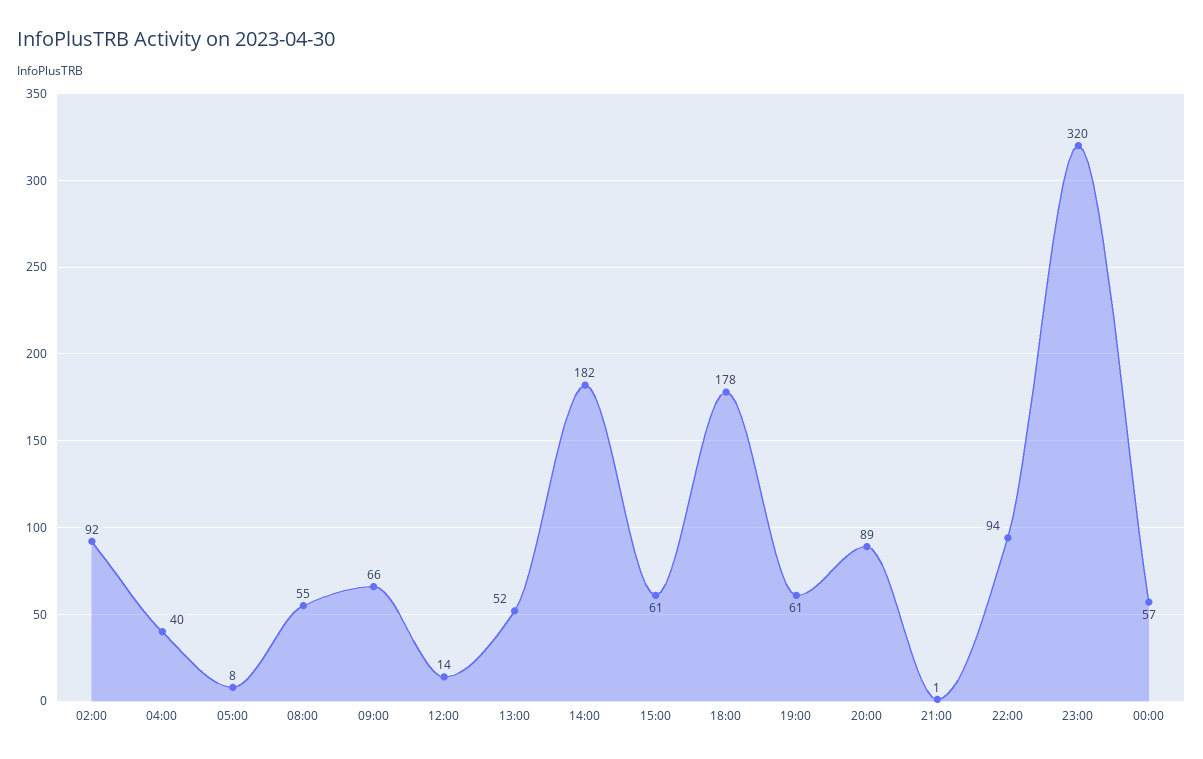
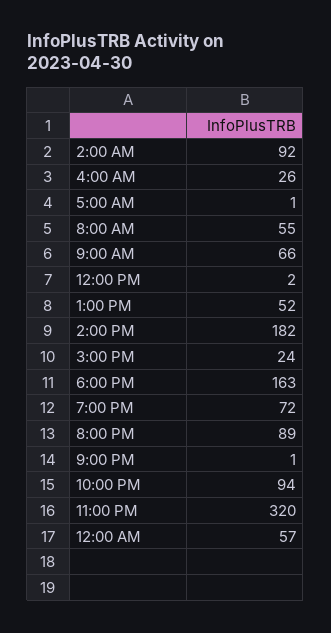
  {
    "02:00": 92,
-   "04:00": 40,
+   "04:00": 26,
-   "05:00": 8,
+   "05:00": 1,
    "08:00": 55,
    "09:00": 66,
-   "12:00": 14,
+   "12:00": 2,
    "13:00": 52,
    "14:00": 182,
-   "15:00": 61,
+   "15:00": 24,
-   "18:00": 178,
+   "18:00": 163,
-   "19:00": 61,
+   "19:00": 72,
    "20:00": 89,
    "21:00": 1,
    "22:00": 94,
    "23:00": 320,
    "00:00": 57
  }

